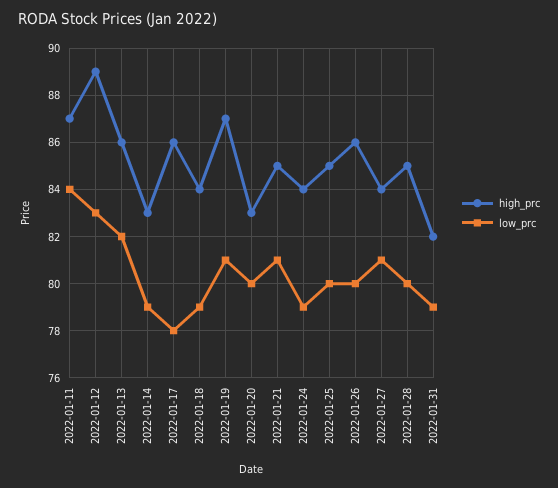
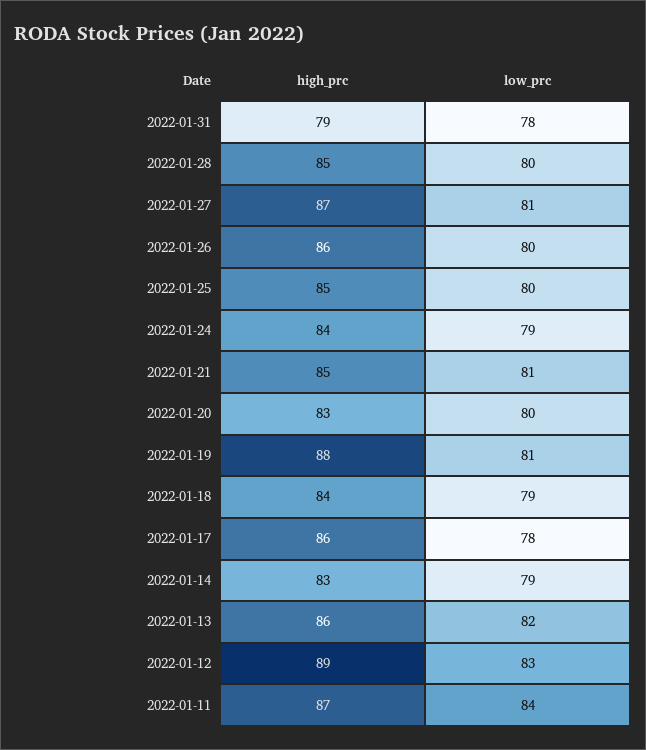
  {
    "high_prc": {
      "2022-01-11": 87,
      "2022-01-12": 89,
      "2022-01-13": 86,
      "2022-01-14": 83,
      "2022-01-17": 86,
      "2022-01-18": 84,
-     "2022-01-19": 87,
+     "2022-01-19": 88,
      "2022-01-20": 83,
      "2022-01-21": 85,
      "2022-01-24": 84,
      "2022-01-25": 85,
      "2022-01-26": 86,
-     "2022-01-27": 84,
+     "2022-01-27": 87,
      "2022-01-28": 85,
-     "2022-01-31": 82
+     "2022-01-31": 79
    },
    "low_prc": {
      "2022-01-11": 84,
      "2022-01-12": 83,
      "2022-01-13": 82,
      "2022-01-14": 79,
      "2022-01-17": 78,
      "2022-01-18": 79,
      "2022-01-19": 81,
      "2022-01-20": 80,
      "2022-01-21": 81,
      "2022-01-24": 79,
      "2022-01-25": 80,
      "2022-01-26": 80,
      "2022-01-27": 81,
      "2022-01-28": 80,
-     "2022-01-31": 79
+     "2022-01-31": 78
    }
  }

